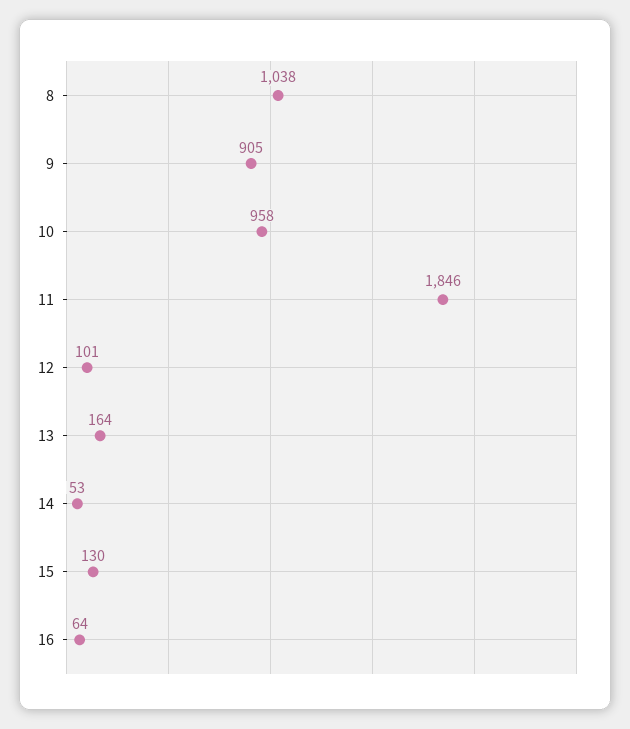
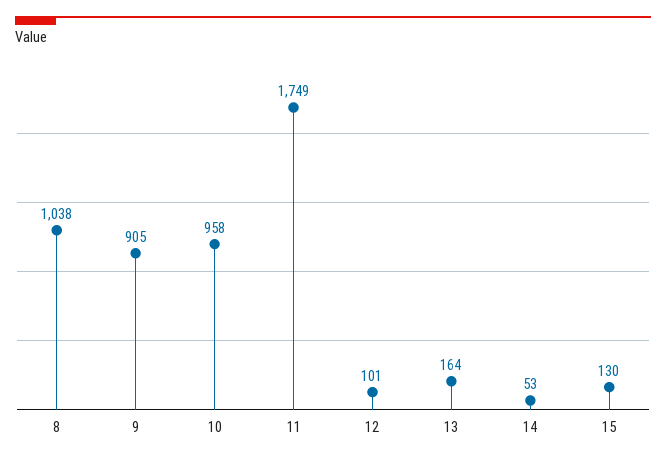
  {
    "8": 1038,
    "9": 905,
    "10": 958,
-   "11": 1846,
+   "11": 1749,
    "12": 101,
    "13": 164,
    "14": 53,
-   "15": 130,
+   "15": 130
-   "16": 64
  }

